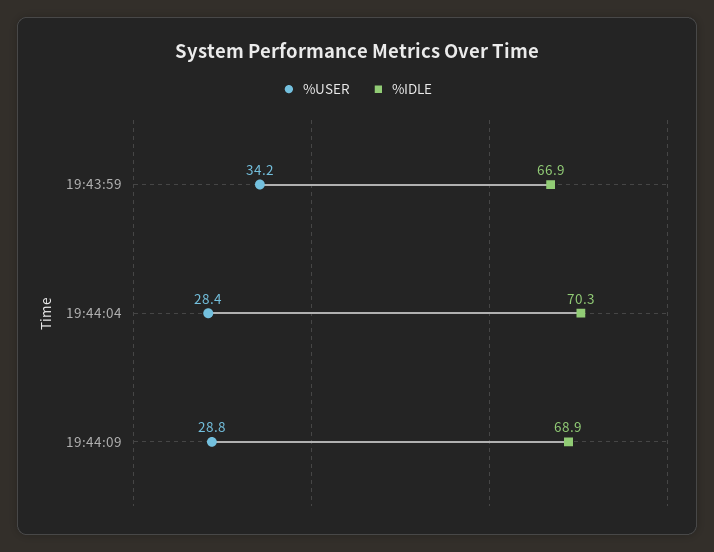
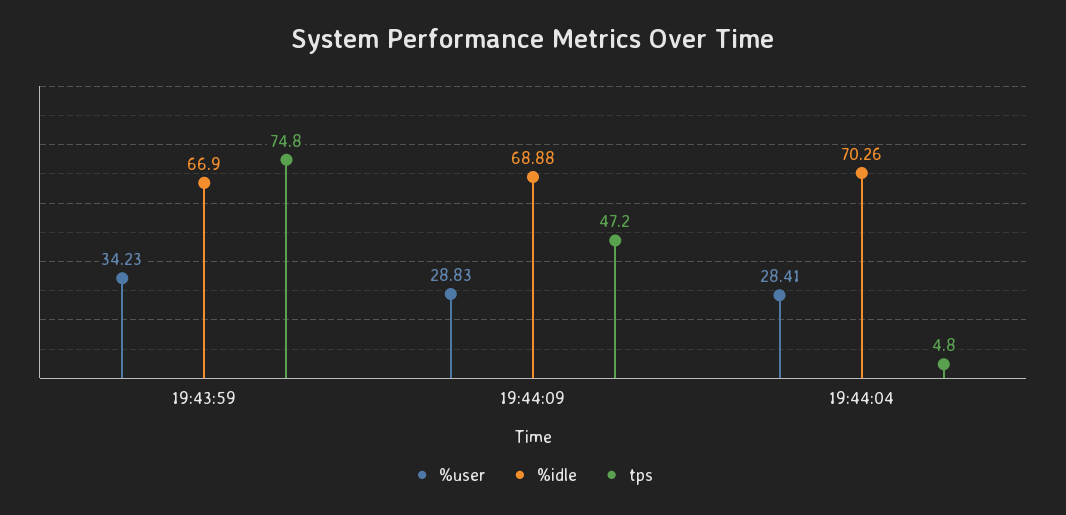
  {
    "%USER": {
      "19:43:59": 34.23,
      "19:44:04": 28.41,
      "19:44:09": 28.83
    },
    "%IDLE": {
      "19:43:59": 66.9,
      "19:44:04": 70.26,
      "19:44:09": 68.88
-   }
+   },
+   "tps": {
+     "19:43:59": 74.8,
+     "19:44:09": 47.2,
+     "19:44:04": 4.8
+   }
  }

